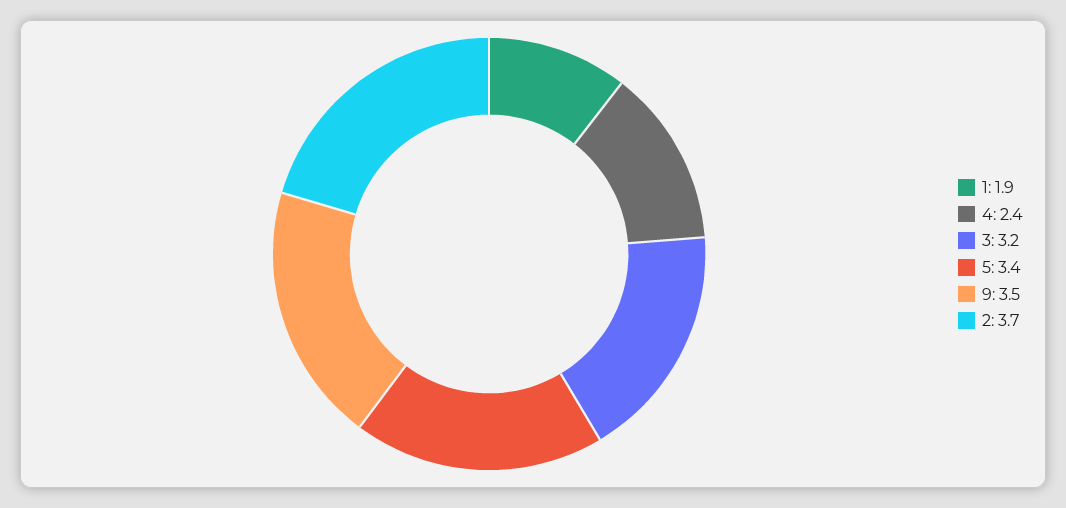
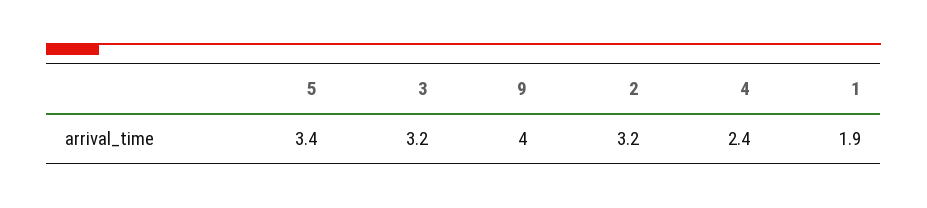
  {
    "1": 1.9,
    "4": 2.4,
    "3": 3.2,
    "5": 3.4,
-   "9": 3.5,
+   "9": 4,
-   "2": 3.7
+   "2": 3.2
  }

